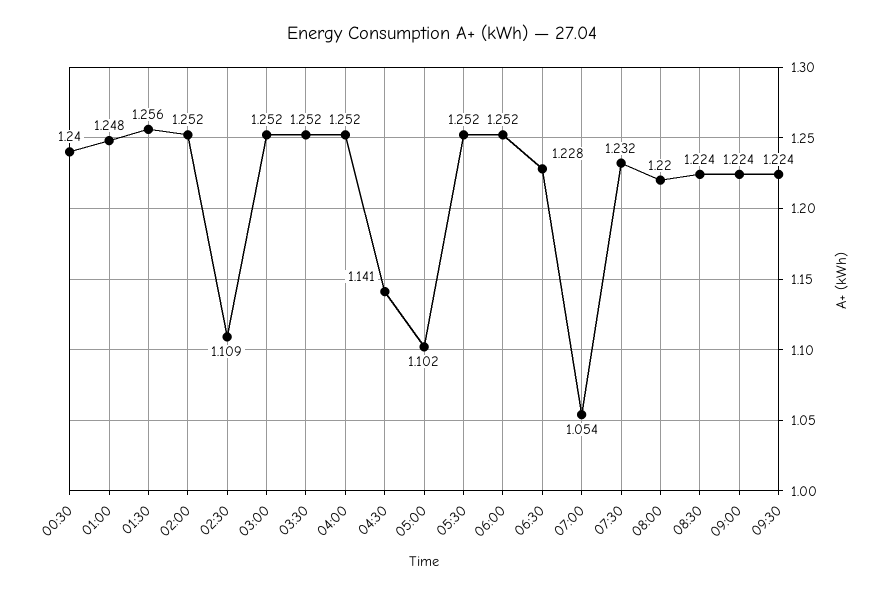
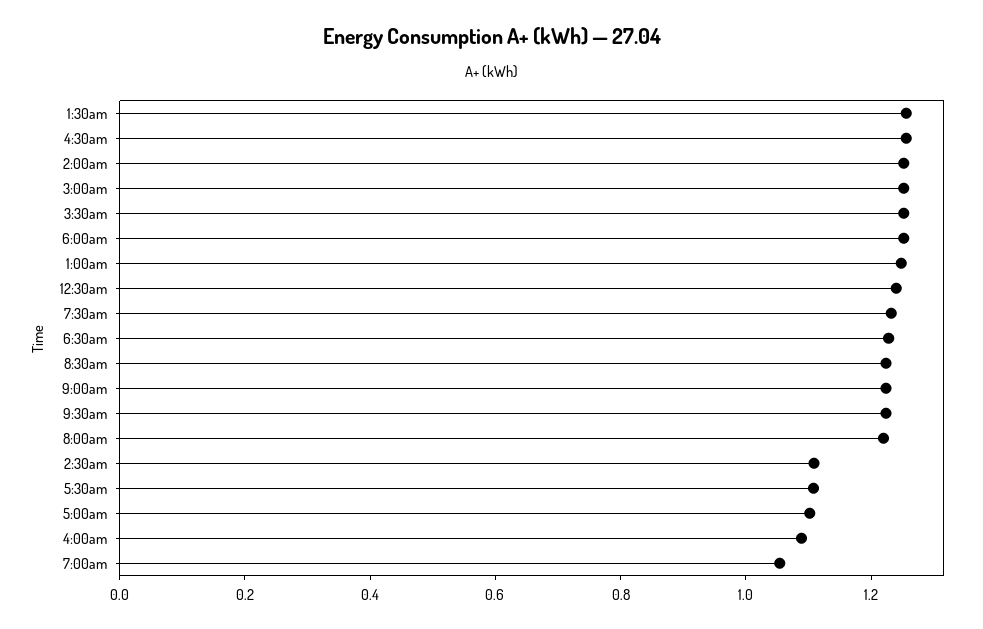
  {
    "00:30": 1.24,
    "01:00": 1.248,
    "01:30": 1.256,
    "02:00": 1.252,
    "02:30": 1.109,
    "03:00": 1.252,
    "03:30": 1.252,
-   "04:00": 1.252,
+   "04:00": 1.1,
-   "04:30": 1.141,
+   "04:30": 1.25,
    "05:00": 1.102,
-   "05:30": 1.252,
+   "05:30": 1.1,
    "06:00": 1.252,
    "06:30": 1.228,
    "07:00": 1.054,
    "07:30": 1.232,
    "08:00": 1.22,
    "08:30": 1.224,
    "09:00": 1.224,
    "09:30": 1.224
  }

